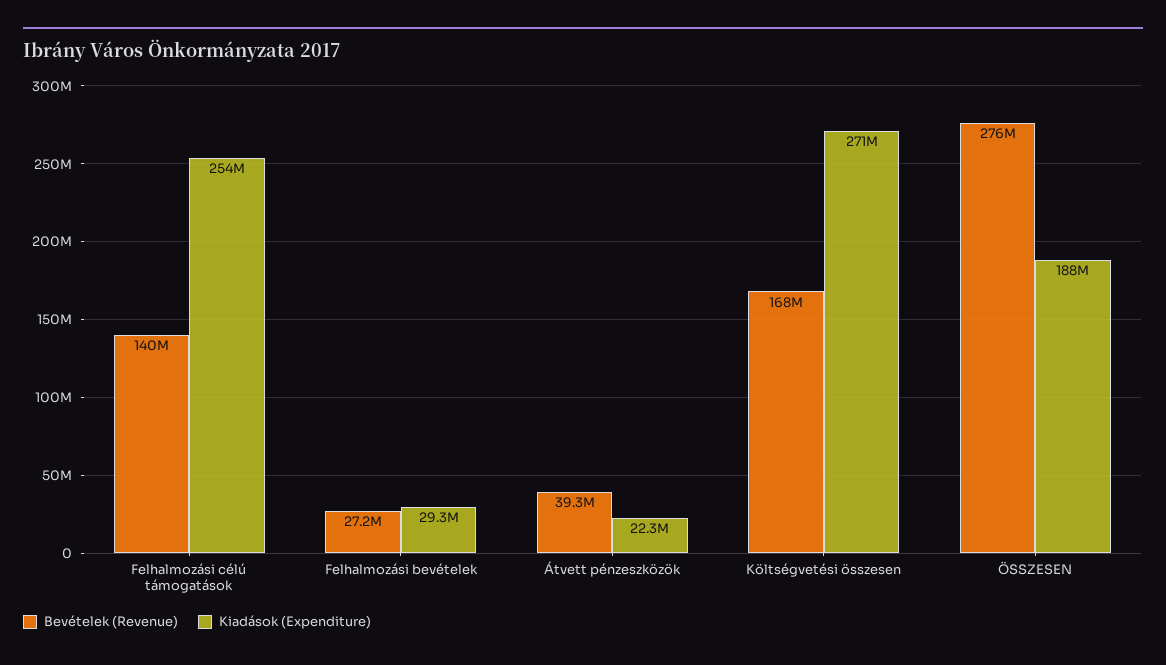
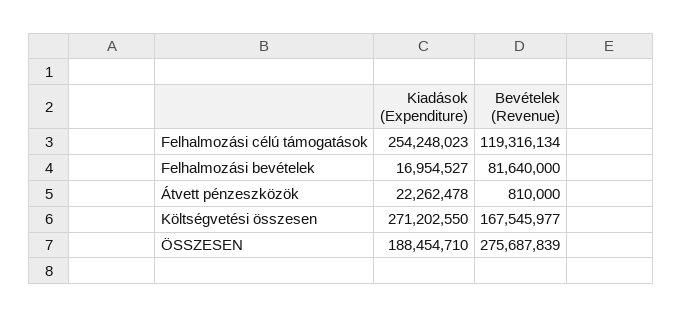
  {
    "Bevételek (Revenue)": {
-     "Felhalmozási célú támogatások": 140000000,
+     "Felhalmozási célú támogatások": 119316134,
-     "Felhalmozási bevételek": 27200000,
+     "Felhalmozási bevételek": 81640000,
-     "Átvett pénzeszközök": 39300000,
+     "Átvett pénzeszközök": 810000,
      "Költségvetési összesen": 167545977,
      "ÖSSZESEN": 275687839
    },
    "Kiadások (Expenditure)": {
      "Felhalmozási célú támogatások": 254248023,
-     "Felhalmozási bevételek": 29300000,
+     "Felhalmozási bevételek": 16954527,
      "Átvett pénzeszközök": 22262478,
      "Költségvetési összesen": 271202550,
      "ÖSSZESEN": 188454710
    }
  }

